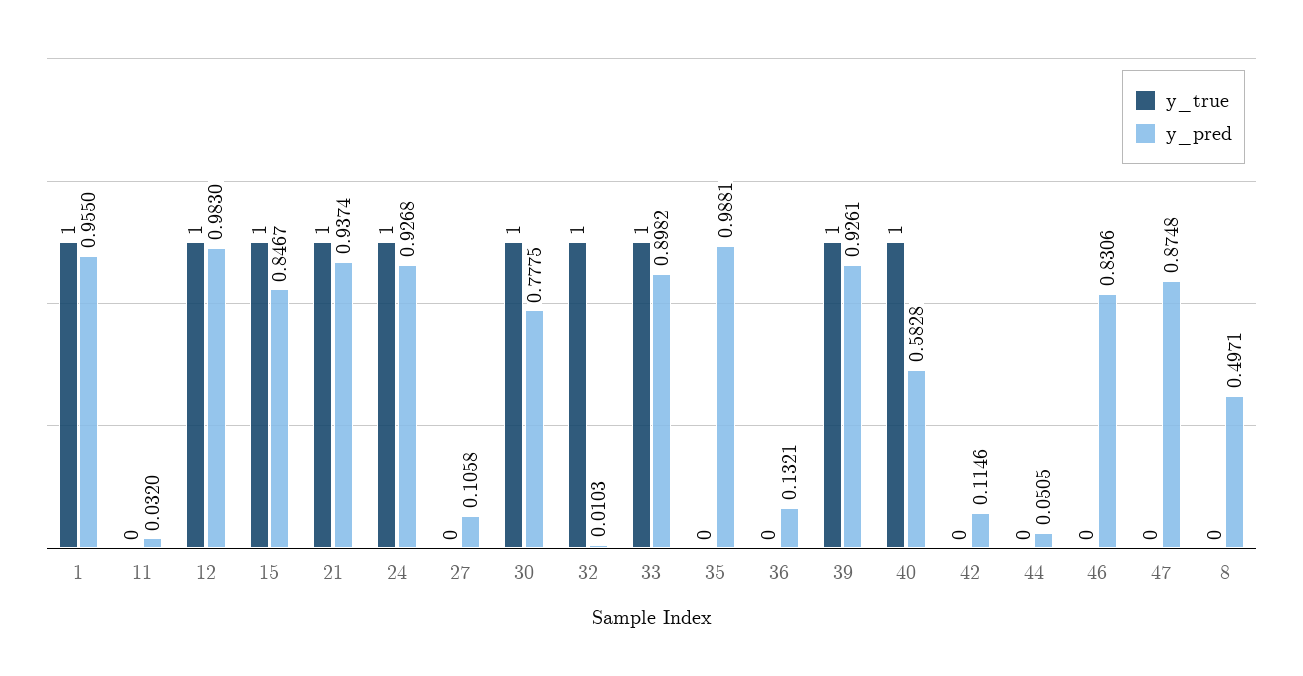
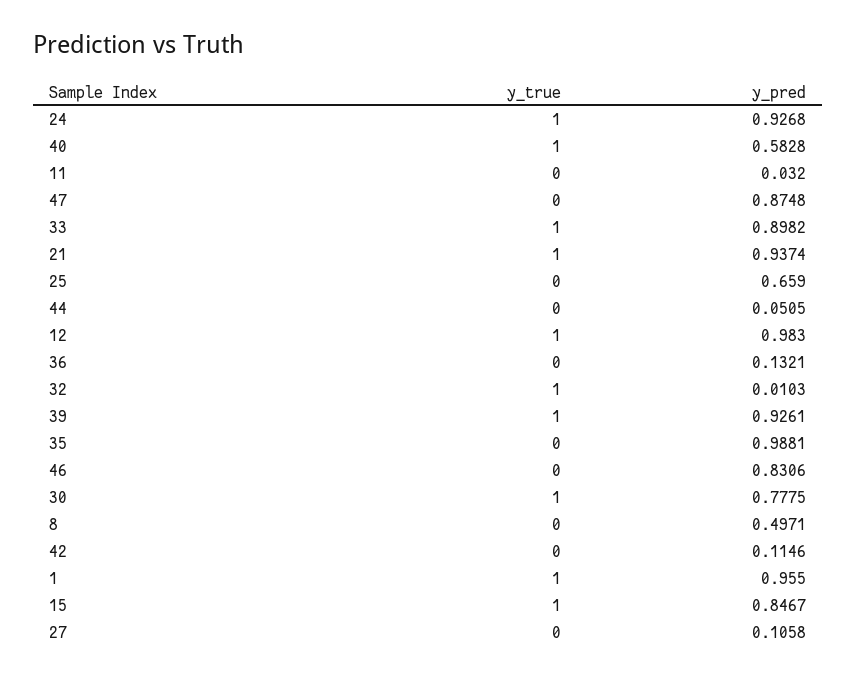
  {
    "y_true": {
      "1": 1,
      "11": 0,
      "12": 1,
      "15": 1,
      "21": 1,
      "24": 1,
      "27": 0,
      "30": 1,
      "32": 1,
      "33": 1,
      "35": 0,
      "36": 0,
      "39": 1,
      "40": 1,
      "42": 0,
      "44": 0,
      "46": 0,
      "47": 0,
-     "8": 0
+     "8": 0,
+     "25": 0
    },
    "y_pred": {
      "1": 0.955,
      "11": 0.032,
      "12": 0.983,
      "15": 0.8467,
      "21": 0.9374,
      "24": 0.9268,
      "27": 0.1058,
      "30": 0.7775,
      "32": 0.0103,
      "33": 0.8982,
      "35": 0.9881,
      "36": 0.1321,
      "39": 0.9261,
      "40": 0.5828,
      "42": 0.1146,
      "44": 0.0505,
      "46": 0.8306,
      "47": 0.8748,
-     "8": 0.4971
+     "8": 0.4971,
+     "25": 0.659
    }
  }

